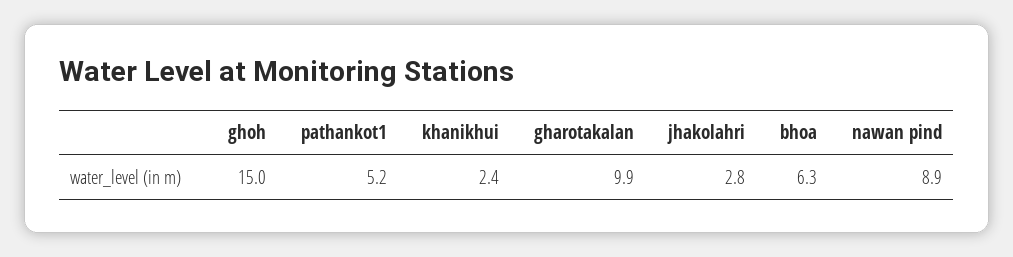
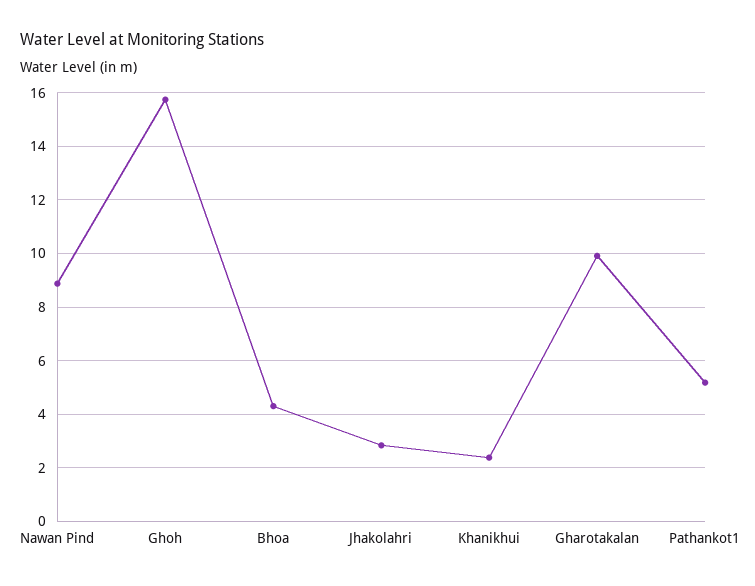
  {
-   "ghoh": 15,
+   "ghoh": 15.75,
    "pathankot1": 5.2,
    "khanikhui": 2.4,
    "gharotakalan": 9.9,
    "jhakolahri": 2.8,
-   "bhoa": 6.3,
+   "bhoa": 4.25,
    "nawan pind": 8.9
  }

